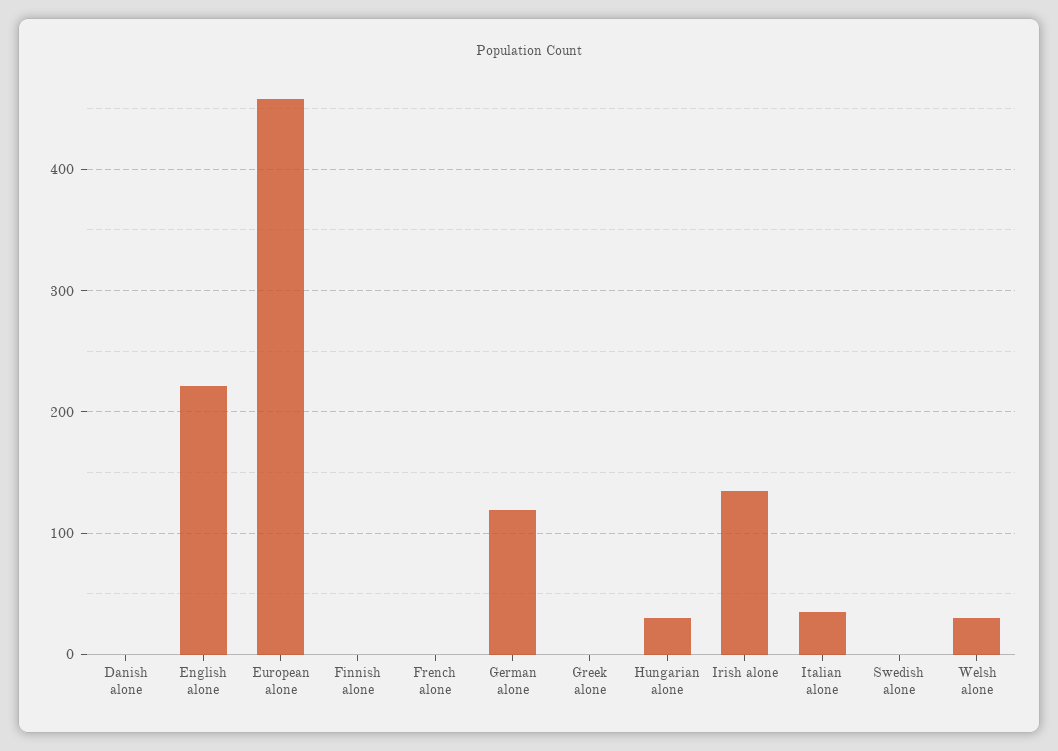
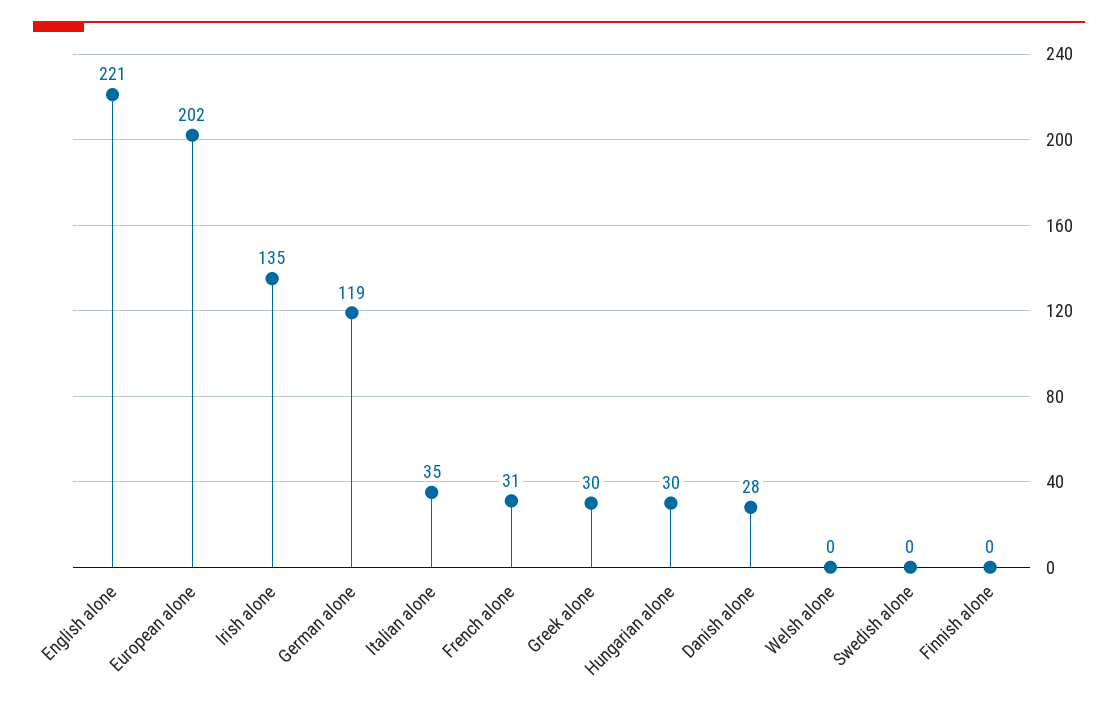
  {
-   "Danish alone": 0,
+   "Danish alone": 28,
    "English alone": 221,
-   "European alone": 460,
+   "European alone": 202,
    "Finnish alone": 0,
-   "French alone": 0,
+   "French alone": 31,
    "German alone": 119,
-   "Greek alone": 0,
+   "Greek alone": 30,
    "Hungarian alone": 30,
    "Irish alone": 135,
    "Italian alone": 35,
    "Swedish alone": 0,
-   "Welsh alone": 30
+   "Welsh alone": 0
  }

